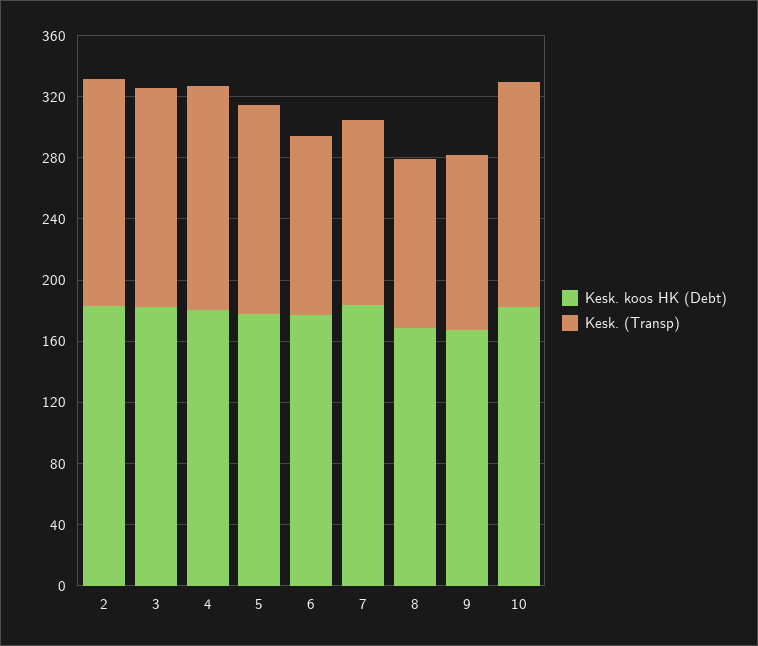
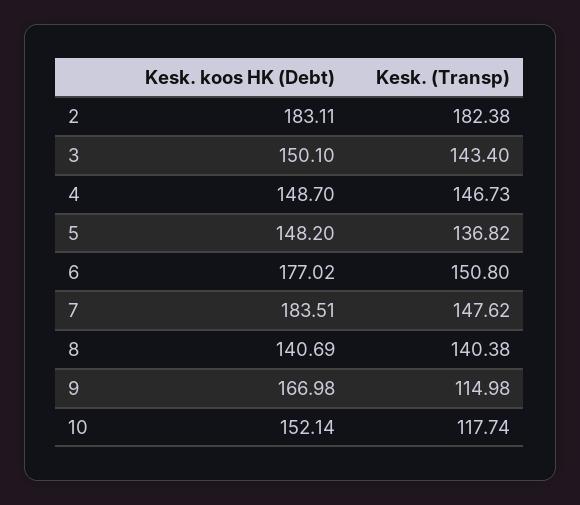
  {
    "Kesk. koos HK (Debt)": {
      "2": 183.11,
-     "3": 180,
+     "3": 150.1,
-     "4": 180,
+     "4": 148.7,
-     "5": 180,
+     "5": 148.2,
      "6": 177.02,
      "7": 183.51,
-     "8": 170,
+     "8": 140.69,
      "9": 166.98,
-     "10": 180
+     "10": 152.14
    },
    "Kesk. (Transp)": {
-     "2": 150,
+     "2": 182.38,
      "3": 143.4,
      "4": 146.73,
      "5": 136.82,
-     "6": 120,
+     "6": 150.8,
-     "7": 120,
+     "7": 147.62,
-     "8": 110,
+     "8": 140.38,
      "9": 114.98,
-     "10": 150
+     "10": 117.74
    }
  }

